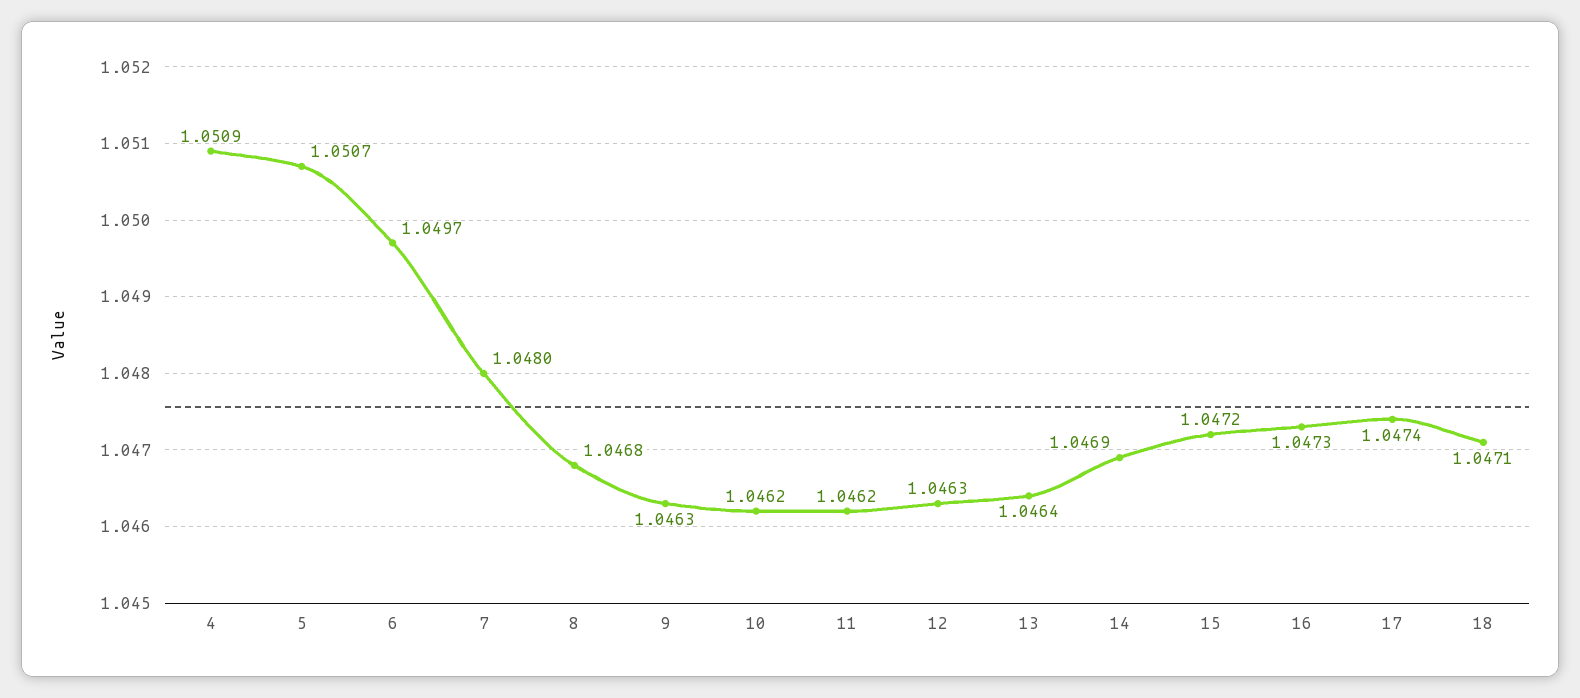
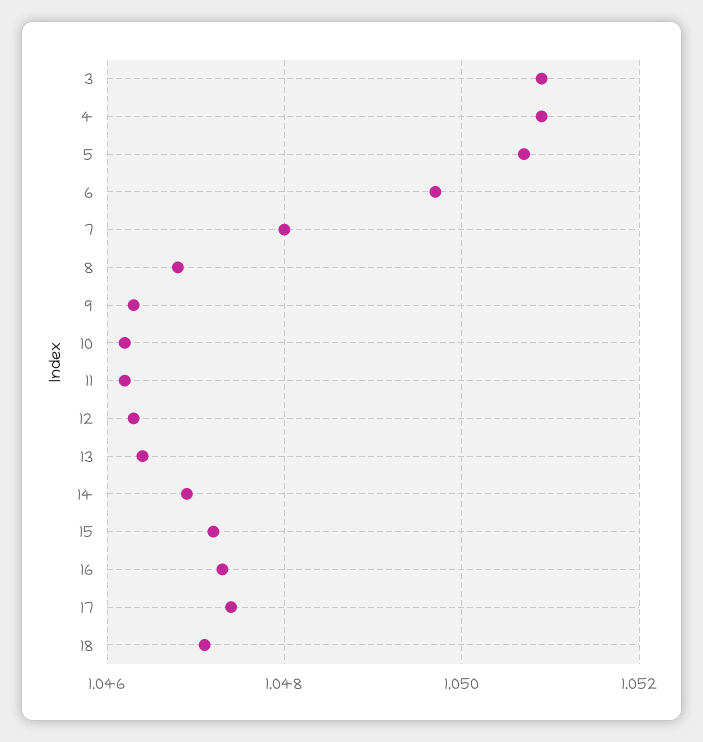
  {
    "4": 1.0509,
    "5": 1.0507,
    "6": 1.0497,
    "7": 1.048,
    "8": 1.0468,
    "9": 1.0463,
    "10": 1.0462,
    "11": 1.0462,
    "12": 1.0463,
    "13": 1.0464,
    "14": 1.0469,
    "15": 1.0472,
    "16": 1.0473,
    "17": 1.0474,
-   "18": 1.0471
+   "18": 1.0471,
+   "3": 1.051
  }

